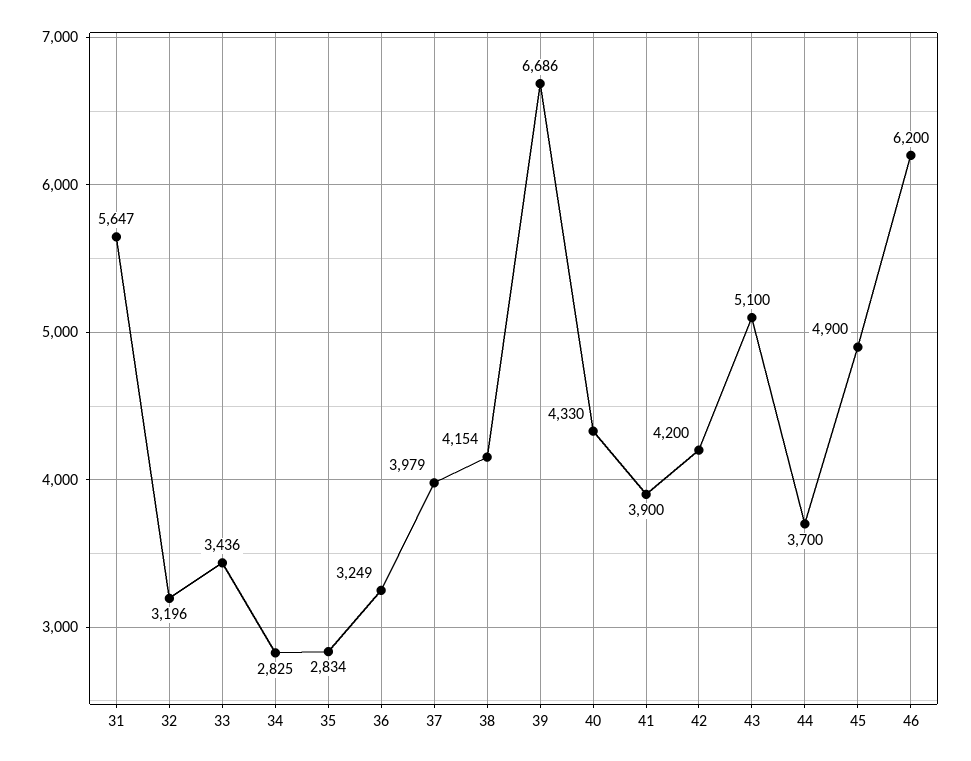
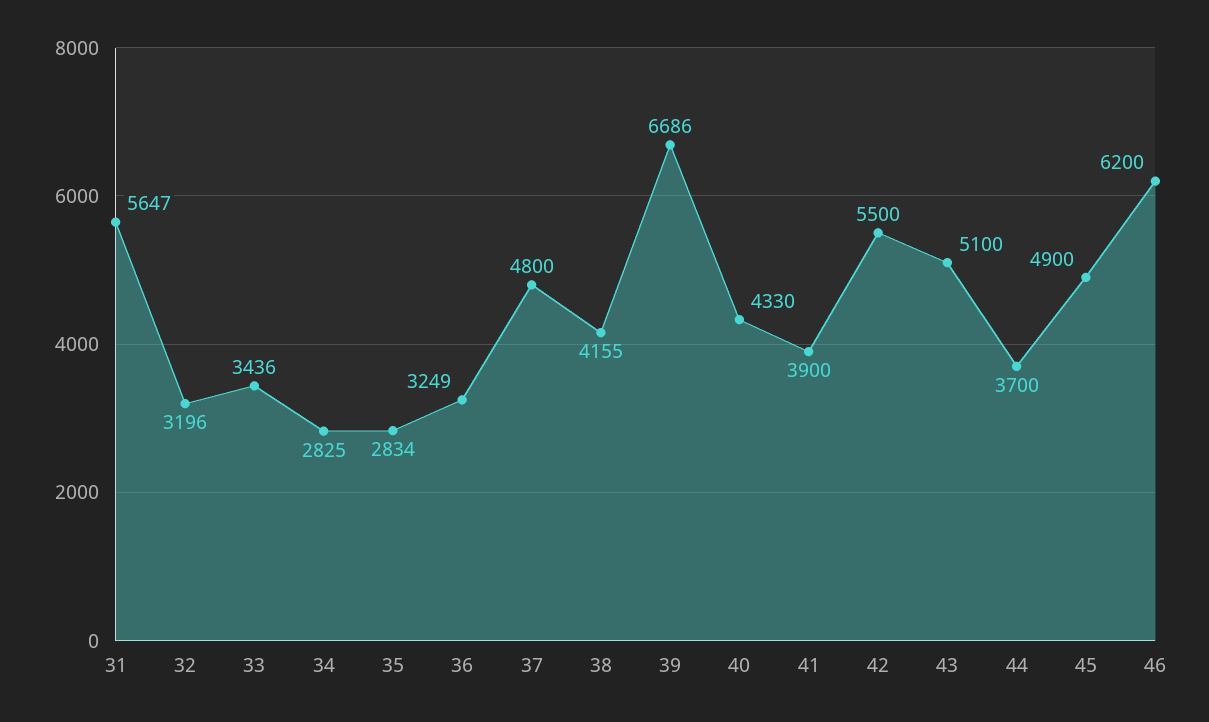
  {
    "31": 5647,
    "32": 3196,
    "33": 3436,
    "34": 2825,
    "35": 2834,
    "36": 3249,
-   "37": 3979,
+   "37": 4800,
-   "38": 4154,
+   "38": 4155,
    "39": 6686,
    "40": 4330,
    "41": 3900,
-   "42": 4200,
+   "42": 5500,
    "43": 5100,
    "44": 3700,
    "45": 4900,
    "46": 6200
  }

